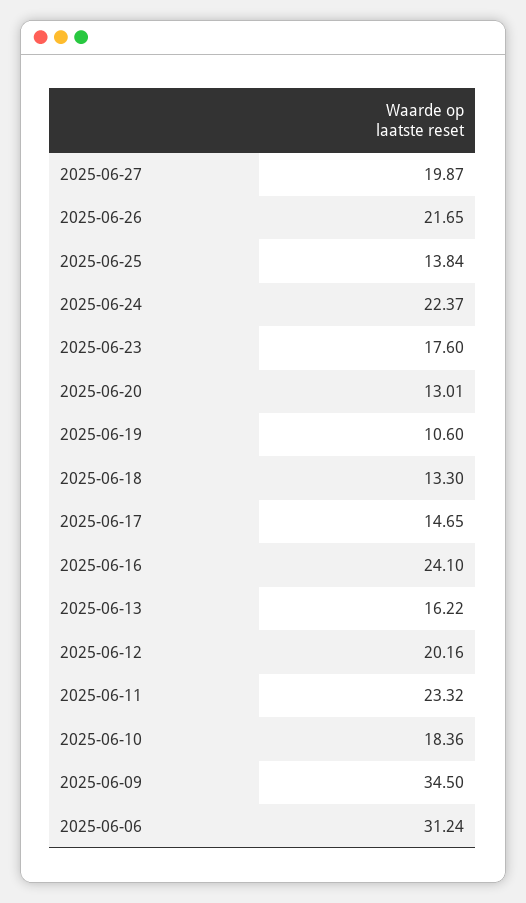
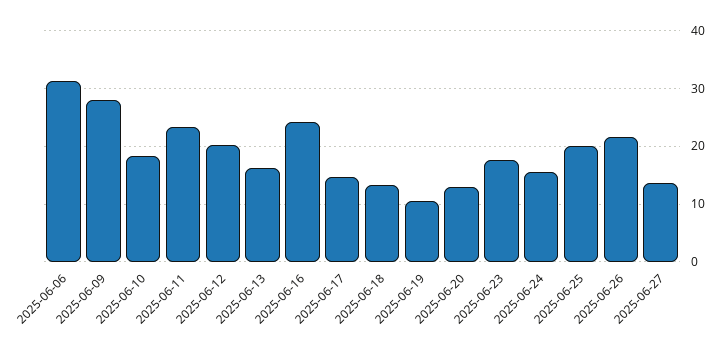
  {
-   "2025-06-27": 19.87,
+   "2025-06-27": 14,
    "2025-06-26": 21.65,
-   "2025-06-25": 13.84,
+   "2025-06-25": 20,
-   "2025-06-24": 22.37,
+   "2025-06-24": 16,
    "2025-06-23": 17.6,
    "2025-06-20": 13.01,
    "2025-06-19": 10.6,
    "2025-06-18": 13.3,
    "2025-06-17": 14.65,
    "2025-06-16": 24.1,
    "2025-06-13": 16.22,
    "2025-06-12": 20.16,
    "2025-06-11": 23.32,
    "2025-06-10": 18.36,
-   "2025-06-09": 34.5,
+   "2025-06-09": 28,
    "2025-06-06": 31.24
  }

